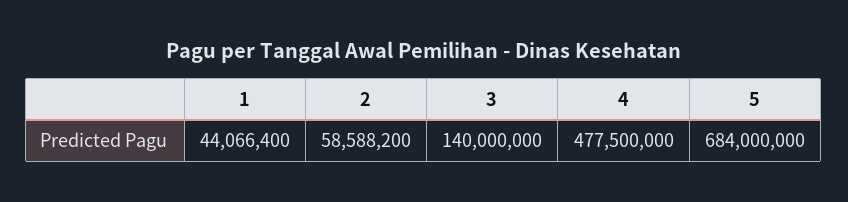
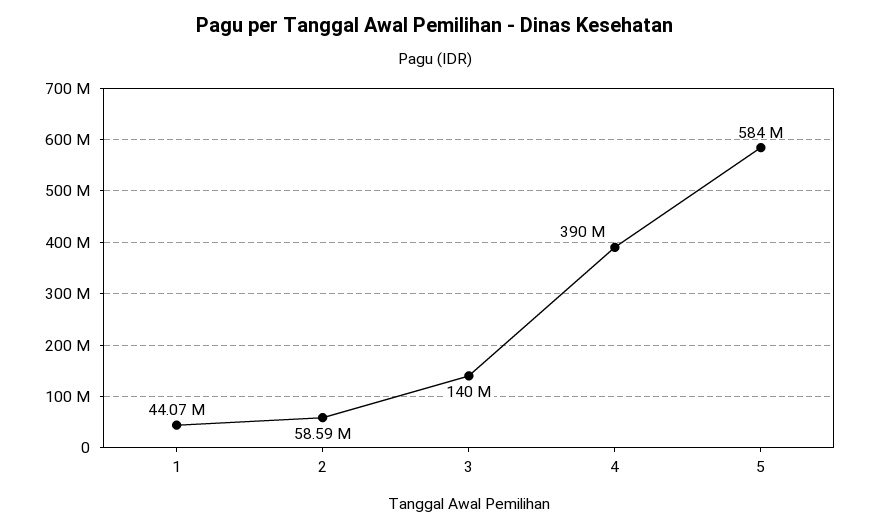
  {
    "1": 44066400,
    "2": 58588200,
    "3": 140000000,
-   "4": 477500000,
+   "4": 390000000,
-   "5": 684000000
+   "5": 584000000
  }

